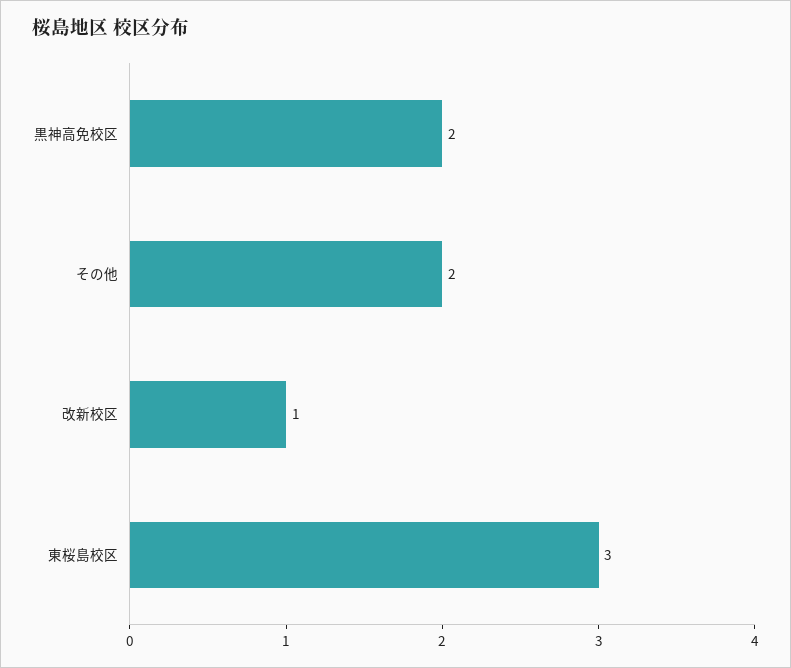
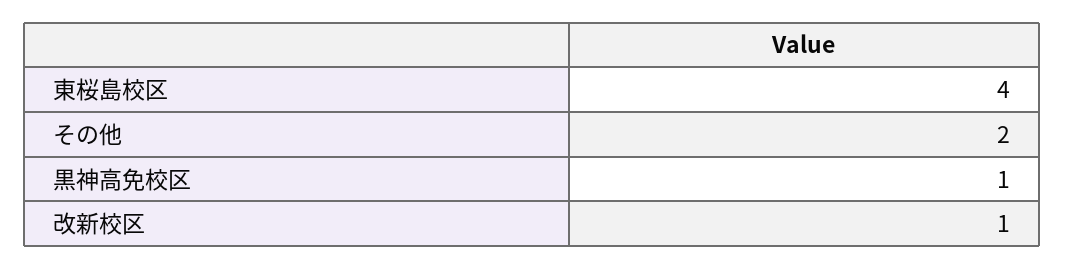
  {
-   "黒神高免校区": 2,
+   "黒神高免校区": 1,
    "その他": 2,
    "改新校区": 1,
-   "東桜島校区": 3
+   "東桜島校区": 4
  }

